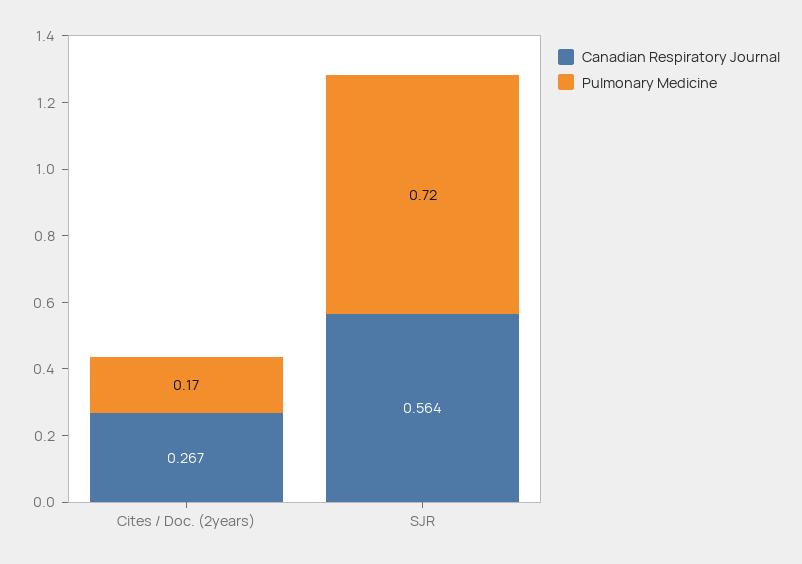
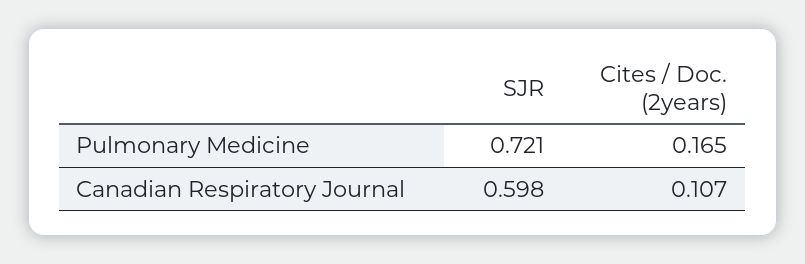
  {
    "Canadian Respiratory Journal": {
-     "Cites / Doc. (2years)": 0.267,
+     "Cites / Doc. (2years)": 0.107,
-     "SJR": 0.564
+     "SJR": 0.598
    },
    "Pulmonary Medicine": {
      "Cites / Doc. (2years)": 0.165,
      "SJR": 0.721
    }
  }

